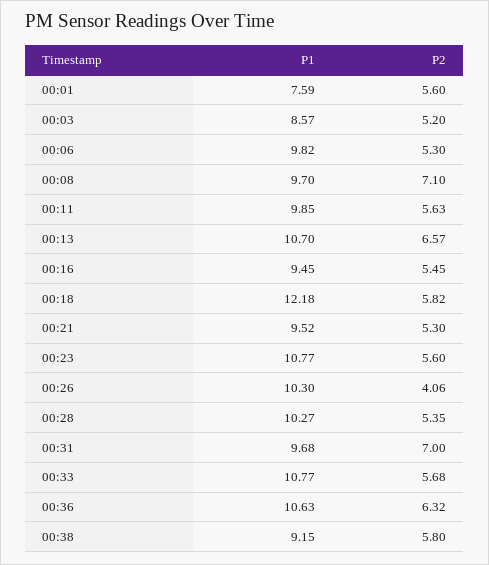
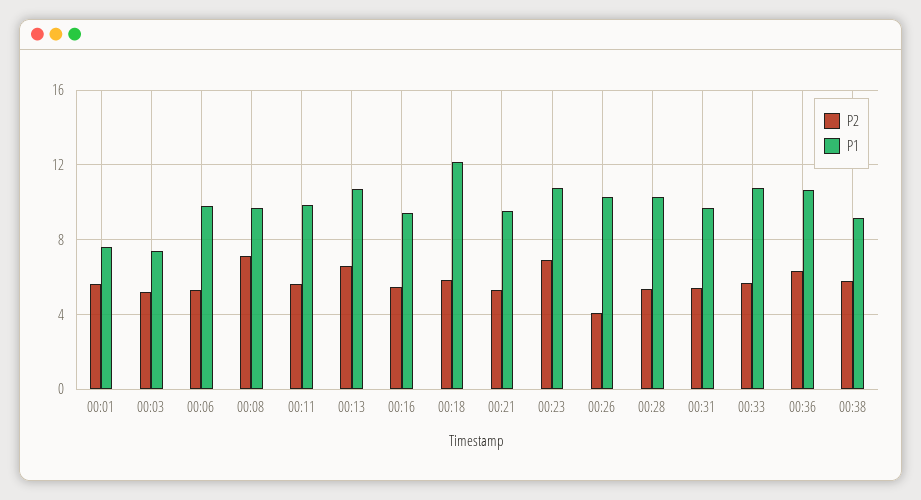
  {
    "P1": {
      "00:01": 7.59,
-     "00:03": 8.57,
+     "00:03": 7.5,
      "00:06": 9.82,
      "00:08": 9.7,
      "00:11": 9.85,
      "00:13": 10.7,
      "00:16": 9.45,
      "00:18": 12.18,
      "00:21": 9.52,
      "00:23": 10.77,
      "00:26": 10.3,
      "00:28": 10.27,
      "00:31": 9.68,
      "00:33": 10.77,
      "00:36": 10.63,
      "00:38": 9.15
    },
    "P2": {
      "00:01": 5.6,
      "00:03": 5.2,
      "00:06": 5.3,
      "00:08": 7.1,
      "00:11": 5.63,
      "00:13": 6.57,
      "00:16": 5.45,
      "00:18": 5.82,
      "00:21": 5.3,
-     "00:23": 5.6,
+     "00:23": 7,
      "00:26": 4.06,
      "00:28": 5.35,
-     "00:31": 7,
+     "00:31": 5.5,
      "00:33": 5.68,
      "00:36": 6.32,
      "00:38": 5.8
    }
  }

